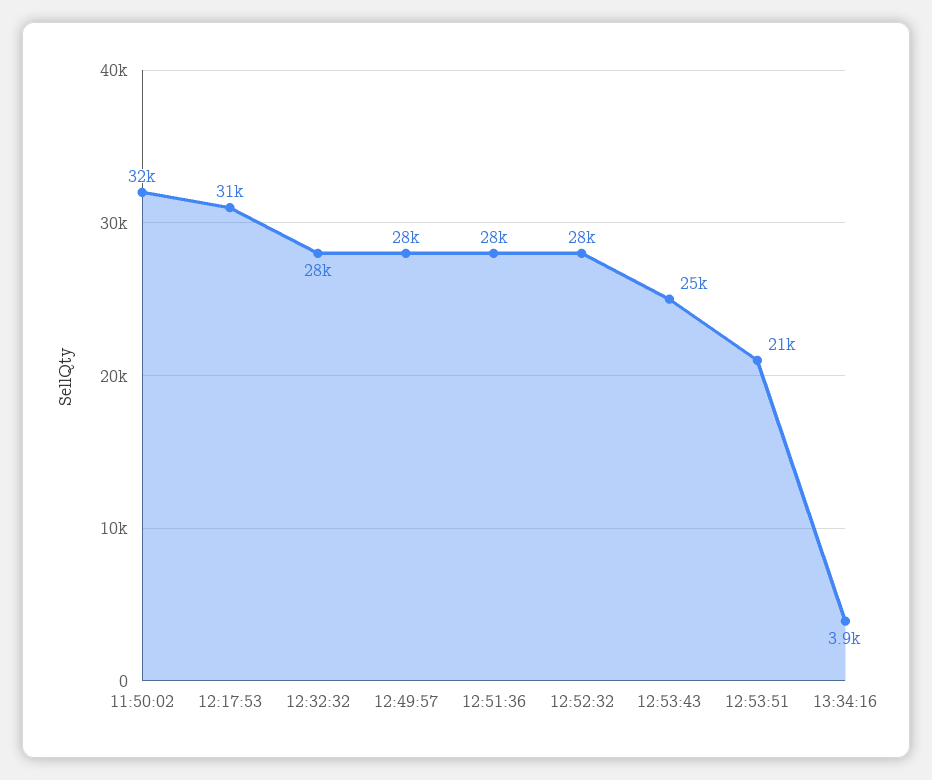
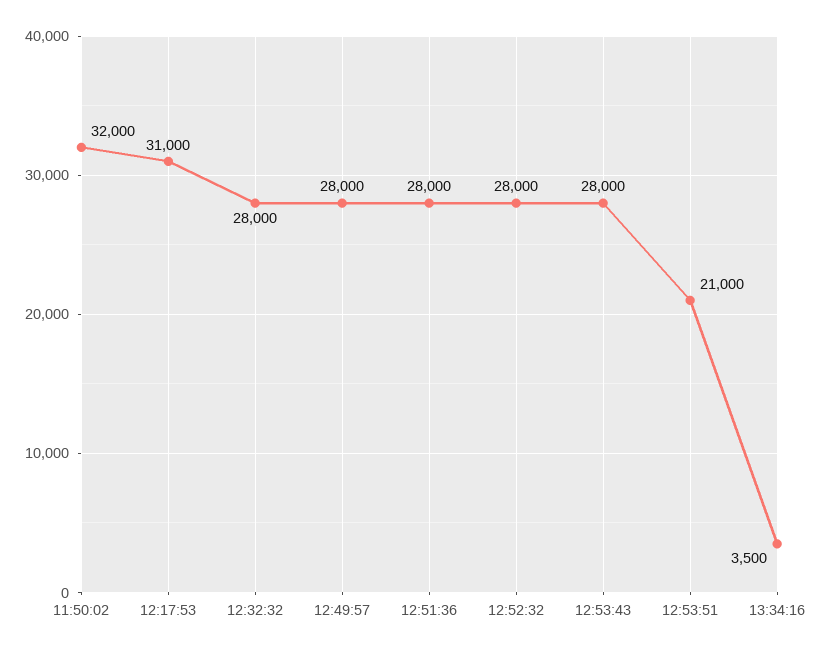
  {
    "11:50:02": 32000,
    "12:17:53": 31000,
    "12:32:32": 28000,
    "12:49:57": 28000,
    "12:51:36": 28000,
    "12:52:32": 28000,
-   "12:53:43": 25000,
+   "12:53:43": 28000,
    "12:53:51": 21000,
-   "13:34:16": 3900
+   "13:34:16": 3500
  }

